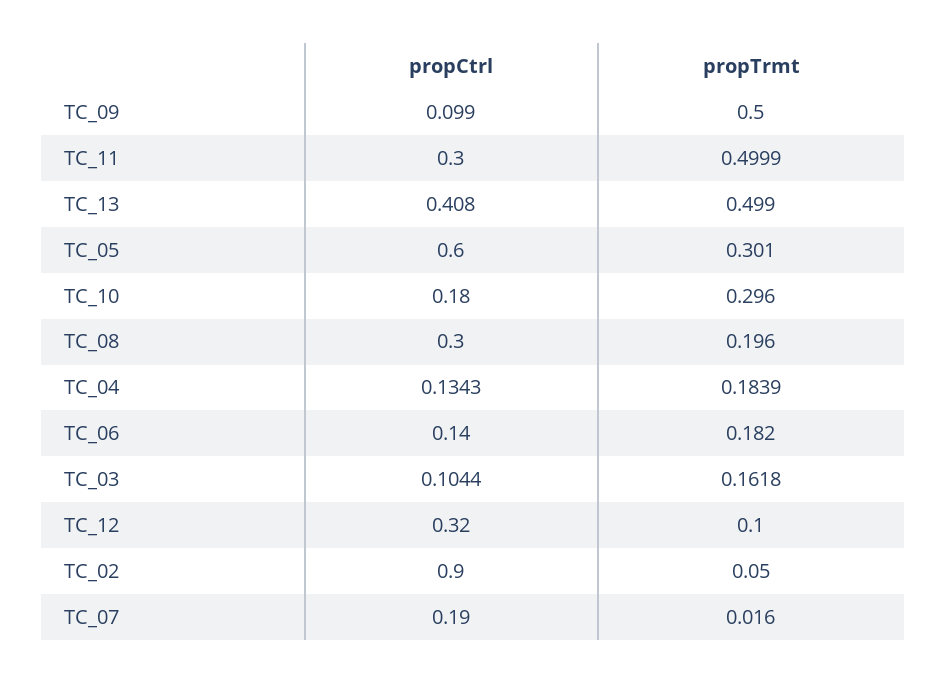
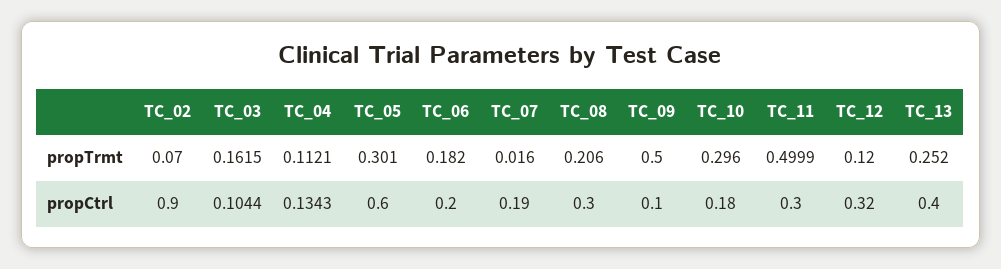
  {
    "propCtrl": {
-     "TC_09": 0.099,
+     "TC_09": 0.1,
      "TC_11": 0.3,
-     "TC_13": 0.408,
+     "TC_13": 0.4,
      "TC_05": 0.6,
      "TC_10": 0.18,
      "TC_08": 0.3,
      "TC_04": 0.1343,
-     "TC_06": 0.14,
+     "TC_06": 0.2,
      "TC_03": 0.1044,
      "TC_12": 0.32,
      "TC_02": 0.9,
      "TC_07": 0.19
    },
    "propTrmt": {
      "TC_09": 0.5,
      "TC_11": 0.4999,
-     "TC_13": 0.499,
+     "TC_13": 0.252,
      "TC_05": 0.301,
      "TC_10": 0.296,
-     "TC_08": 0.196,
+     "TC_08": 0.206,
-     "TC_04": 0.1839,
+     "TC_04": 0.1121,
      "TC_06": 0.182,
-     "TC_03": 0.1618,
+     "TC_03": 0.1615,
-     "TC_12": 0.1,
+     "TC_12": 0.12,
-     "TC_02": 0.05,
+     "TC_02": 0.07,
      "TC_07": 0.016
    }
  }

